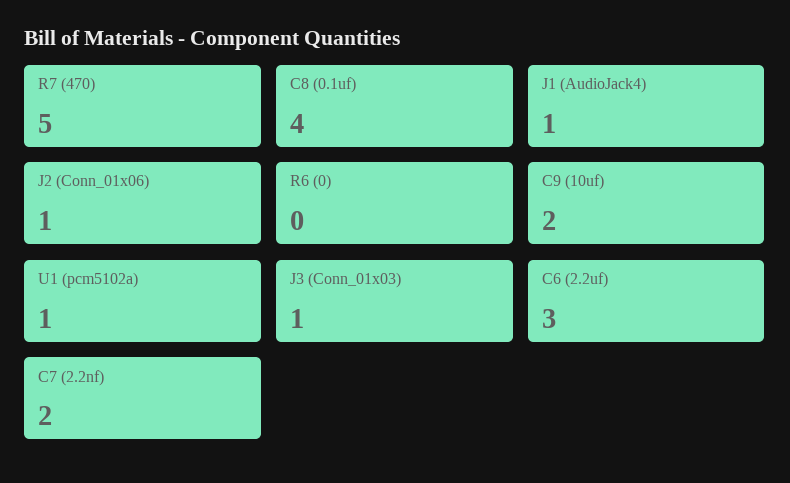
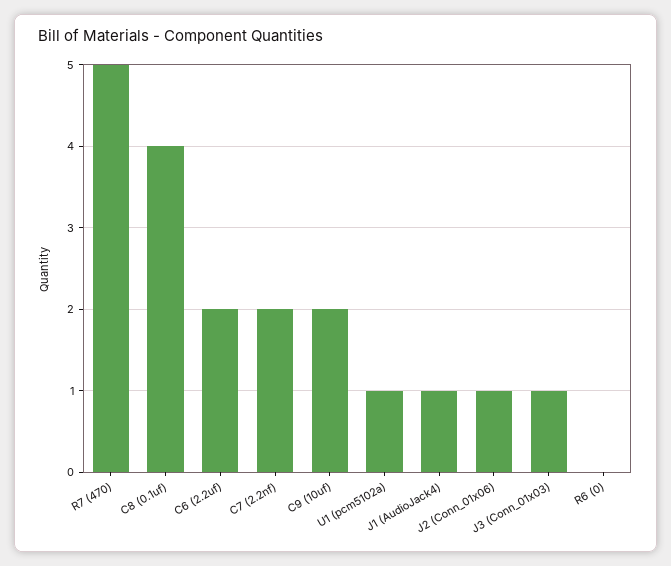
  {
    "R7 (470)": 5,
    "C8 (0.1uf)": 4,
    "J1 (AudioJack4)": 1,
    "J2 (Conn_01x06)": 1,
    "R6 (0)": 0,
    "C9 (10uf)": 2,
    "U1 (pcm5102a)": 1,
    "J3 (Conn_01x03)": 1,
-   "C6 (2.2uf)": 3,
+   "C6 (2.2uf)": 2,
    "C7 (2.2nf)": 2
  }

